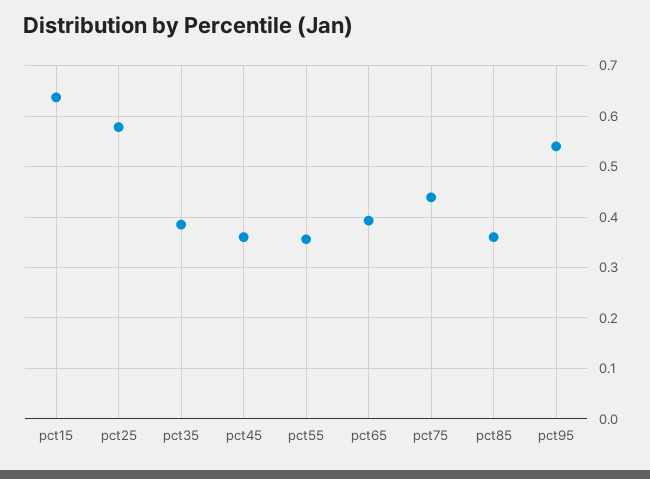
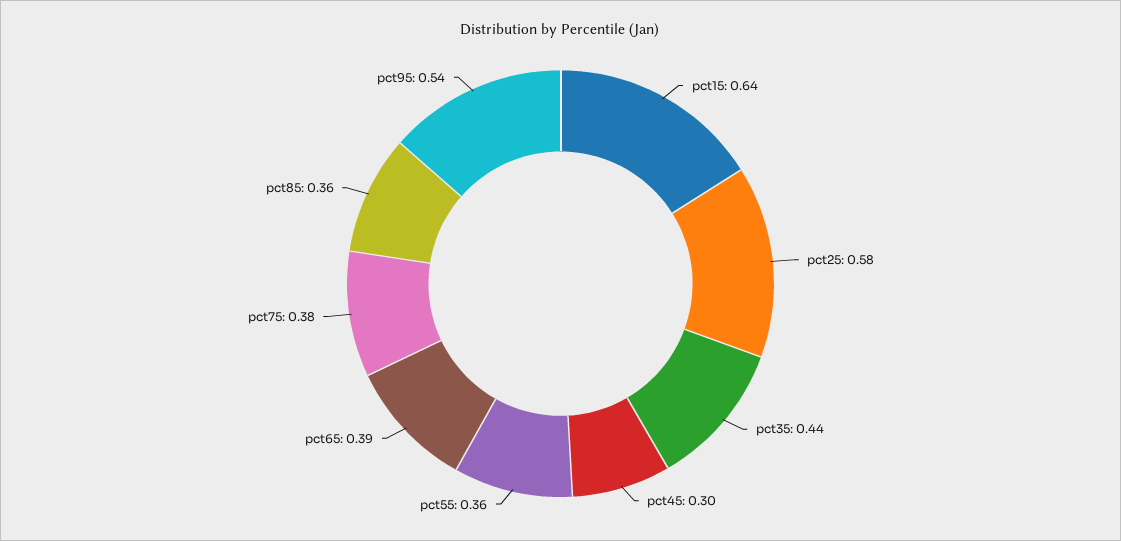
  {
    "pct15": 0.64,
    "pct25": 0.58,
-   "pct35": 0.38,
+   "pct35": 0.44,
-   "pct45": 0.36,
+   "pct45": 0.3,
    "pct55": 0.36,
    "pct65": 0.39,
-   "pct75": 0.44,
+   "pct75": 0.38,
    "pct85": 0.36,
    "pct95": 0.54
  }

